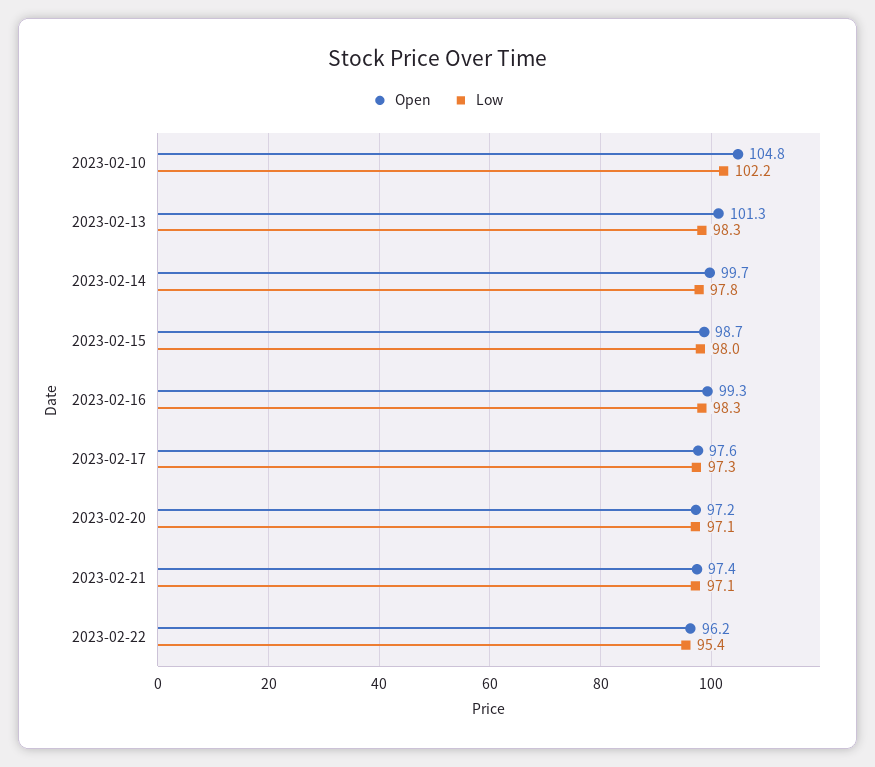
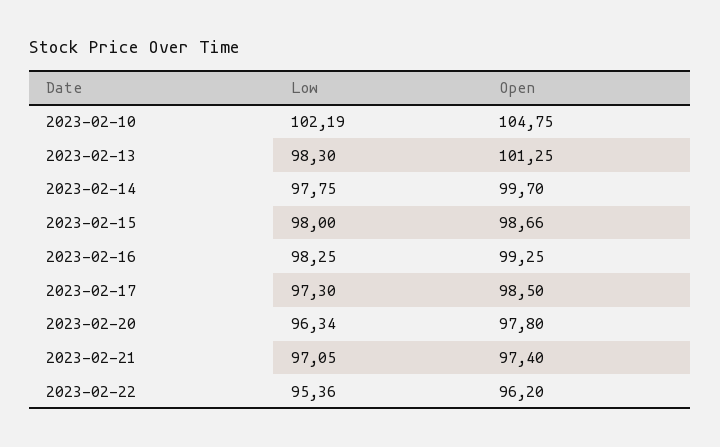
  {
    "Open": {
      "2023-02-10": 104.75,
      "2023-02-13": 101.25,
      "2023-02-14": 99.7,
      "2023-02-15": 98.66,
      "2023-02-16": 99.25,
-     "2023-02-17": 97.6,
+     "2023-02-17": 98.5,
-     "2023-02-20": 97.2,
+     "2023-02-20": 97.8,
      "2023-02-21": 97.4,
      "2023-02-22": 96.2
    },
    "Low": {
      "2023-02-10": 102.19,
      "2023-02-13": 98.3,
      "2023-02-14": 97.75,
      "2023-02-15": 98,
      "2023-02-16": 98.25,
      "2023-02-17": 97.3,
-     "2023-02-20": 97.1,
+     "2023-02-20": 96.34,
      "2023-02-21": 97.05,
      "2023-02-22": 95.36
    }
  }

